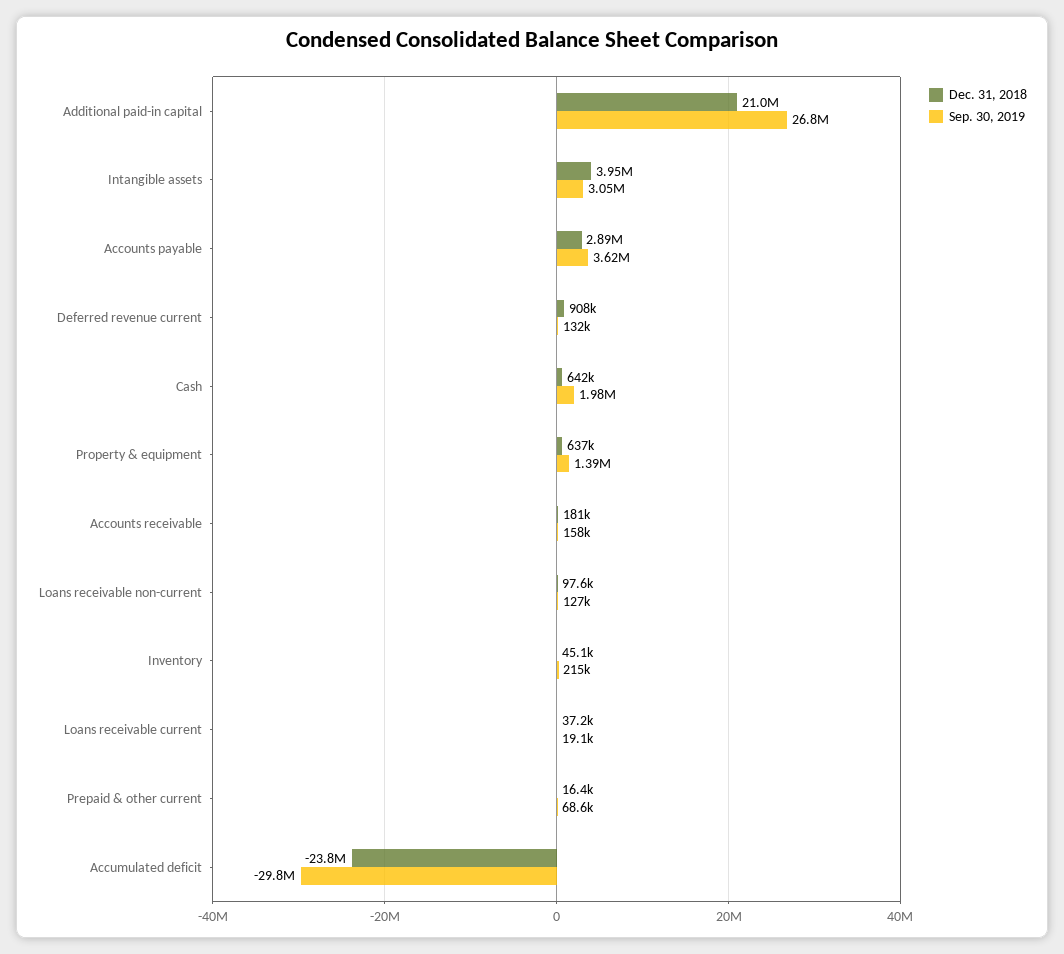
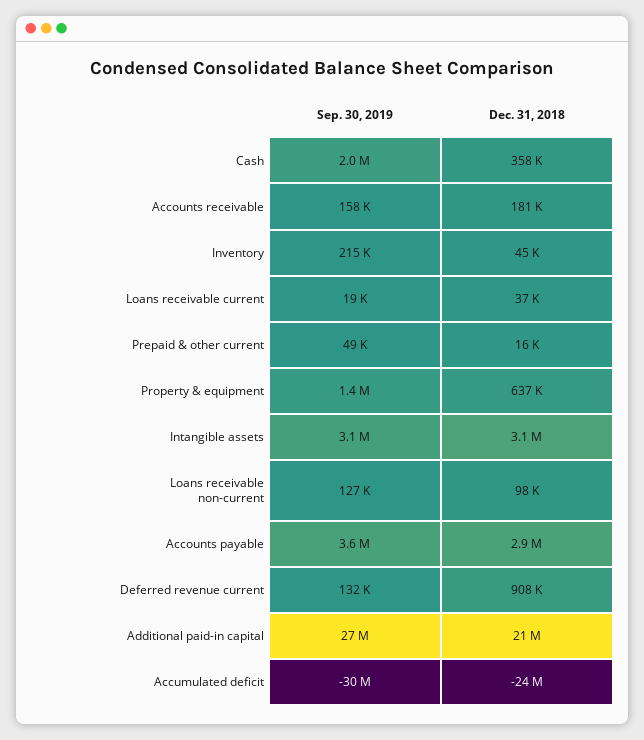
  {
    "Dec. 31, 2018": {
      "Additional paid-in capital": 21000000,
-     "Intangible assets": 3950000,
+     "Intangible assets": 3100000,
      "Accounts payable": 2890000,
      "Deferred revenue current": 908000,
-     "Cash": 642000,
+     "Cash": 358000,
      "Property & equipment": 637000,
      "Accounts receivable": 181000,
      "Loans receivable non-current": 97600,
      "Inventory": 45100,
      "Loans receivable current": 37200,
      "Prepaid & other current": 16400,
      "Accumulated deficit": -23800000
    },
    "Sep. 30, 2019": {
      "Additional paid-in capital": 26800000,
      "Intangible assets": 3050000,
      "Accounts payable": 3620000,
      "Deferred revenue current": 132000,
      "Cash": 1980000,
      "Property & equipment": 1390000,
      "Accounts receivable": 158000,
      "Loans receivable non-current": 127000,
      "Inventory": 215000,
      "Loans receivable current": 19100,
-     "Prepaid & other current": 68600,
+     "Prepaid & other current": 49000,
      "Accumulated deficit": -29800000
    }
  }

